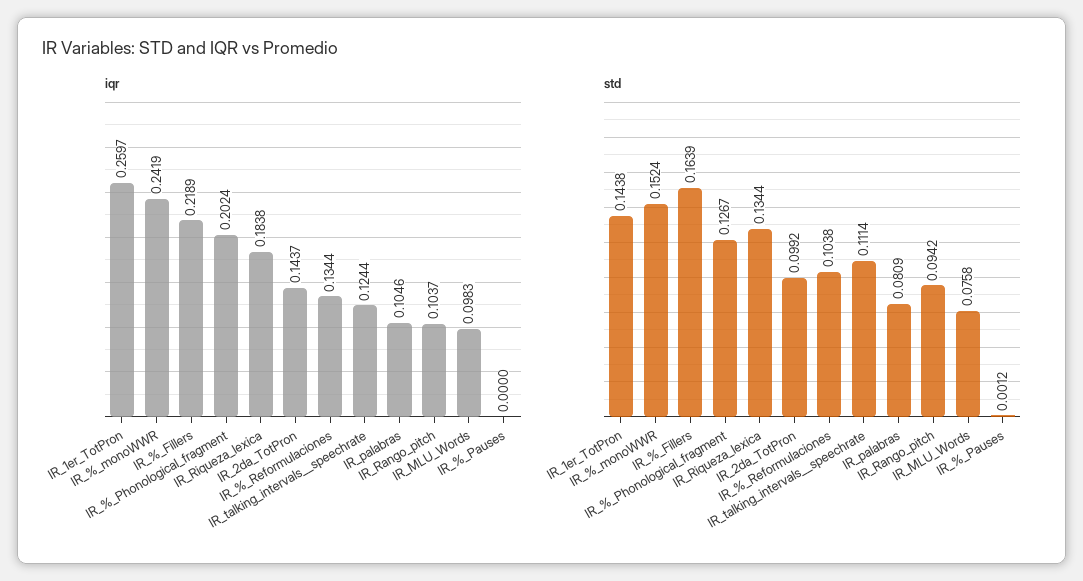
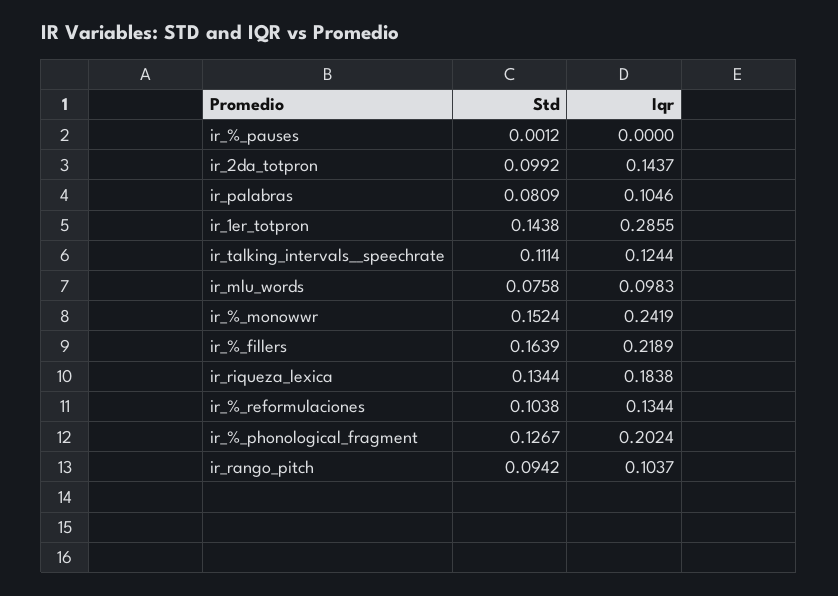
  {
    "iqr": {
-     "IR_1er_TotPron": 0.2597,
+     "IR_1er_TotPron": 0.2855,
      "IR_%_monoWWR": 0.2419,
      "IR_%_Fillers": 0.2189,
      "IR_%_Phonological_fragment": 0.2024,
      "IR_Riqueza_lexica": 0.1838,
      "IR_2da_TotPron": 0.1437,
      "IR_%_Reformulaciones": 0.1344,
      "IR_talking_intervals__speechrate": 0.1244,
      "IR_palabras": 0.1046,
      "IR_Rango_pitch": 0.1037,
      "IR_MLU_Words": 0.0983,
      "IR_%_Pauses": 0
    },
    "std": {
      "IR_1er_TotPron": 0.1438,
      "IR_%_monoWWR": 0.1524,
      "IR_%_Fillers": 0.1639,
      "IR_%_Phonological_fragment": 0.1267,
      "IR_Riqueza_lexica": 0.1344,
      "IR_2da_TotPron": 0.0992,
      "IR_%_Reformulaciones": 0.1038,
      "IR_talking_intervals__speechrate": 0.1114,
      "IR_palabras": 0.0809,
      "IR_Rango_pitch": 0.0942,
      "IR_MLU_Words": 0.0758,
      "IR_%_Pauses": 0.0012
    }
  }

